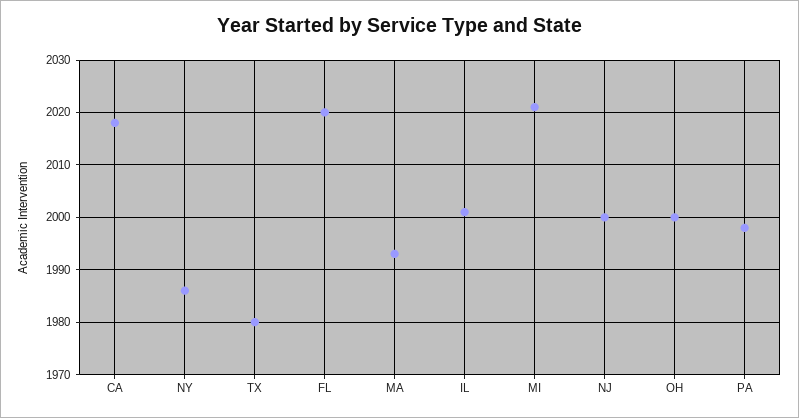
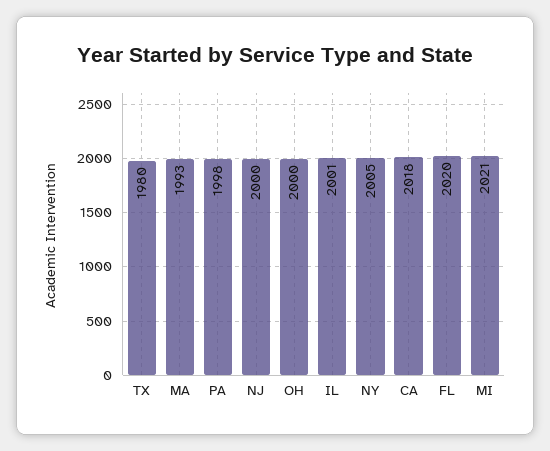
  {
    "CA": 2018,
-   "NY": 1985,
+   "NY": 2005,
    "TX": 1980,
    "FL": 2020,
    "MA": 1993,
    "IL": 2001,
    "MI": 2021,
    "NJ": 2000,
    "OH": 2000,
    "PA": 1998
  }

